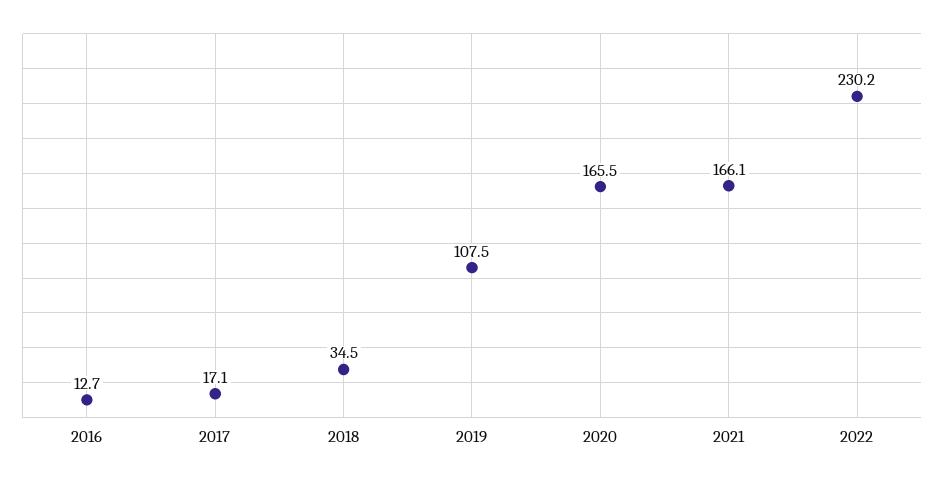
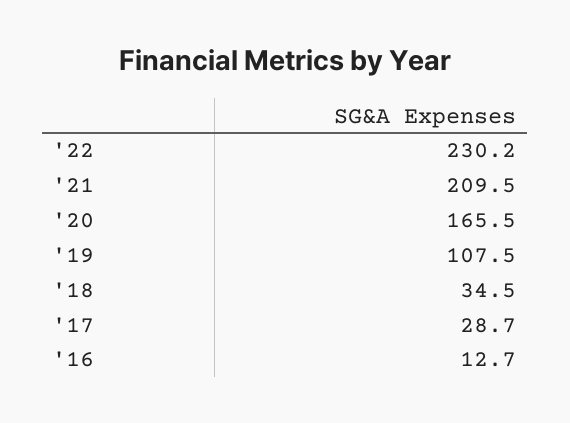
  {
    "2016": 12.7,
-   "2017": 17.1,
+   "2017": 28.7,
    "2018": 34.5,
    "2019": 107.5,
    "2020": 165.5,
-   "2021": 166.1,
+   "2021": 209.5,
    "2022": 230.2
  }

